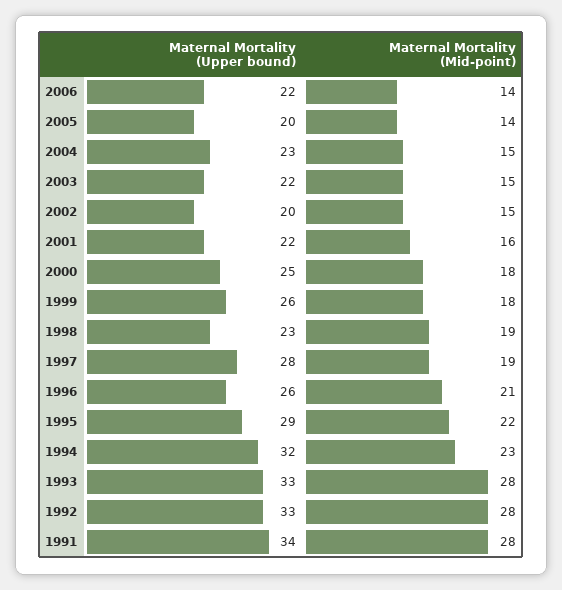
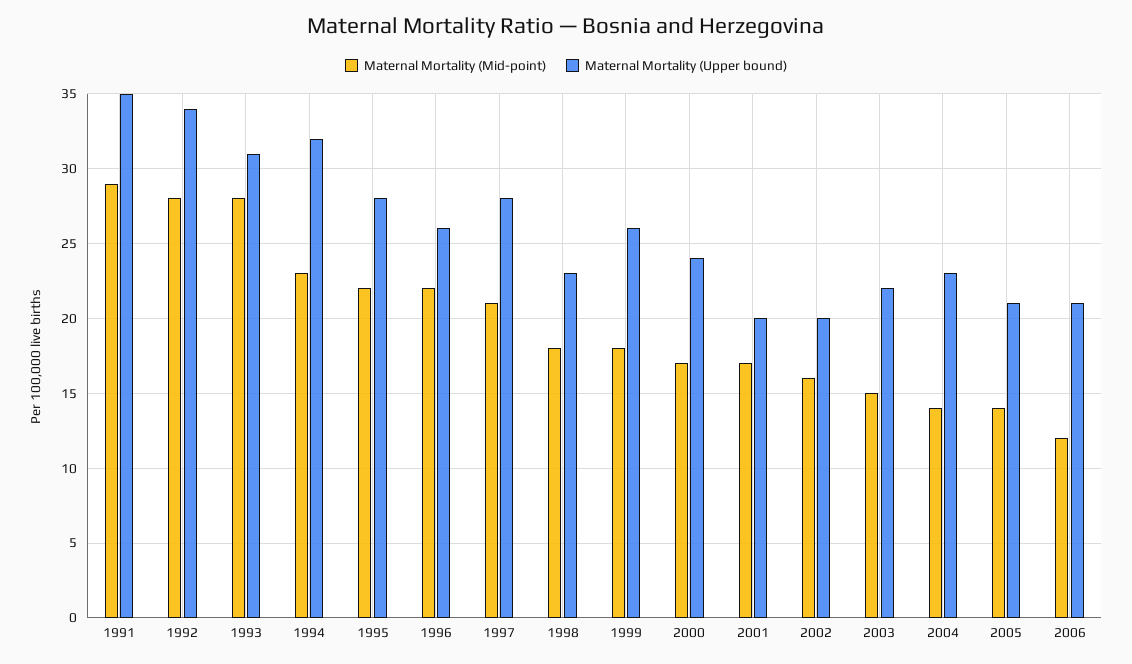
  {
    "Maternal Mortality (Upper bound)": {
-     "2006": 22,
+     "2006": 21,
-     "2005": 20,
+     "2005": 21,
      "2004": 23,
      "2003": 22,
      "2002": 20,
-     "2001": 22,
+     "2001": 20,
-     "2000": 25,
+     "2000": 24,
      "1999": 26,
      "1998": 23,
      "1997": 28,
      "1996": 26,
-     "1995": 29,
+     "1995": 28,
      "1994": 32,
-     "1993": 33,
+     "1993": 31,
-     "1992": 33,
+     "1992": 34,
-     "1991": 34
+     "1991": 35
    },
    "Maternal Mortality (Mid-point)": {
-     "2006": 14,
+     "2006": 12,
      "2005": 14,
-     "2004": 15,
+     "2004": 14,
      "2003": 15,
-     "2002": 15,
+     "2002": 16,
-     "2001": 16,
+     "2001": 17,
-     "2000": 18,
+     "2000": 17,
      "1999": 18,
-     "1998": 19,
+     "1998": 18,
-     "1997": 19,
+     "1997": 21,
-     "1996": 21,
+     "1996": 22,
      "1995": 22,
      "1994": 23,
      "1993": 28,
      "1992": 28,
-     "1991": 28
+     "1991": 29
    }
  }

